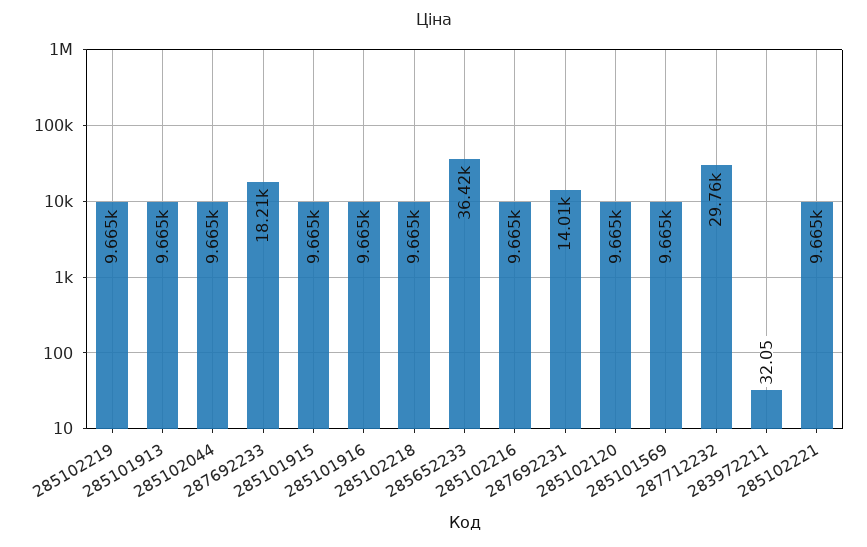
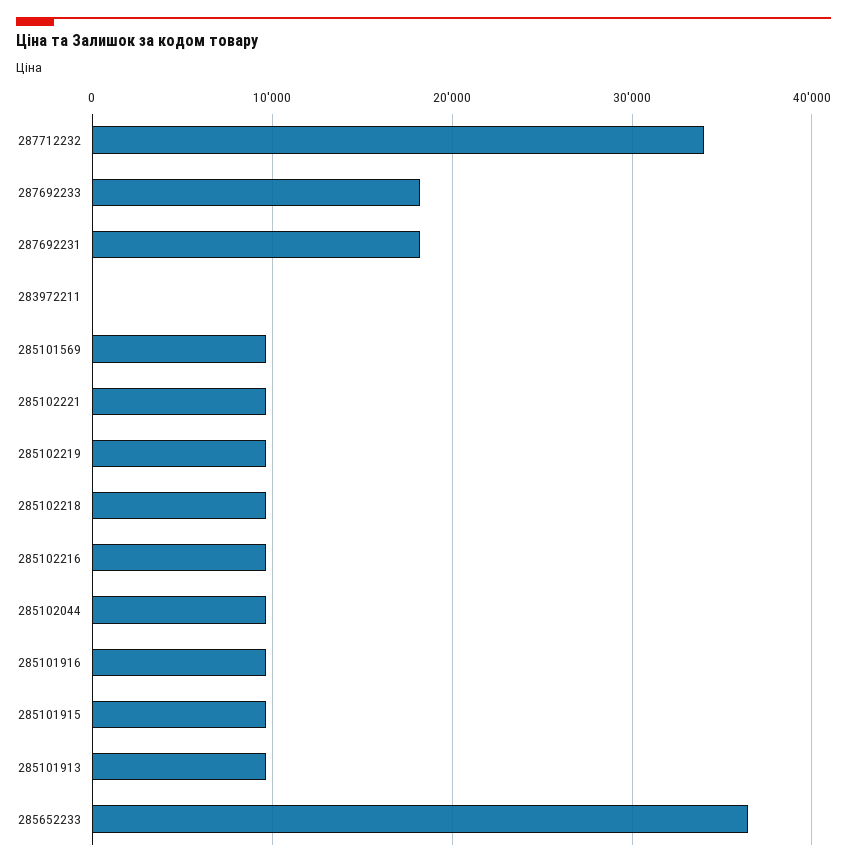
  {
    "285102219": 9665,
    "285101913": 9665,
    "285102044": 9665,
    "287692233": 18210,
    "285101915": 9665,
    "285101916": 9665,
    "285102218": 9665,
    "285652233": 36420,
    "285102216": 9665,
-   "287692231": 14010,
+   "287692231": 18000,
-   "285102120": 9665,
    "285101569": 9665,
-   "287712232": 29760,
+   "287712232": 34000,
    "283972211": 32.05,
    "285102221": 9665
  }

